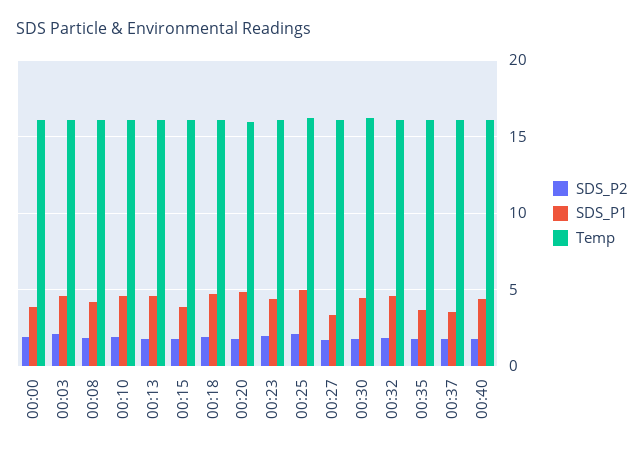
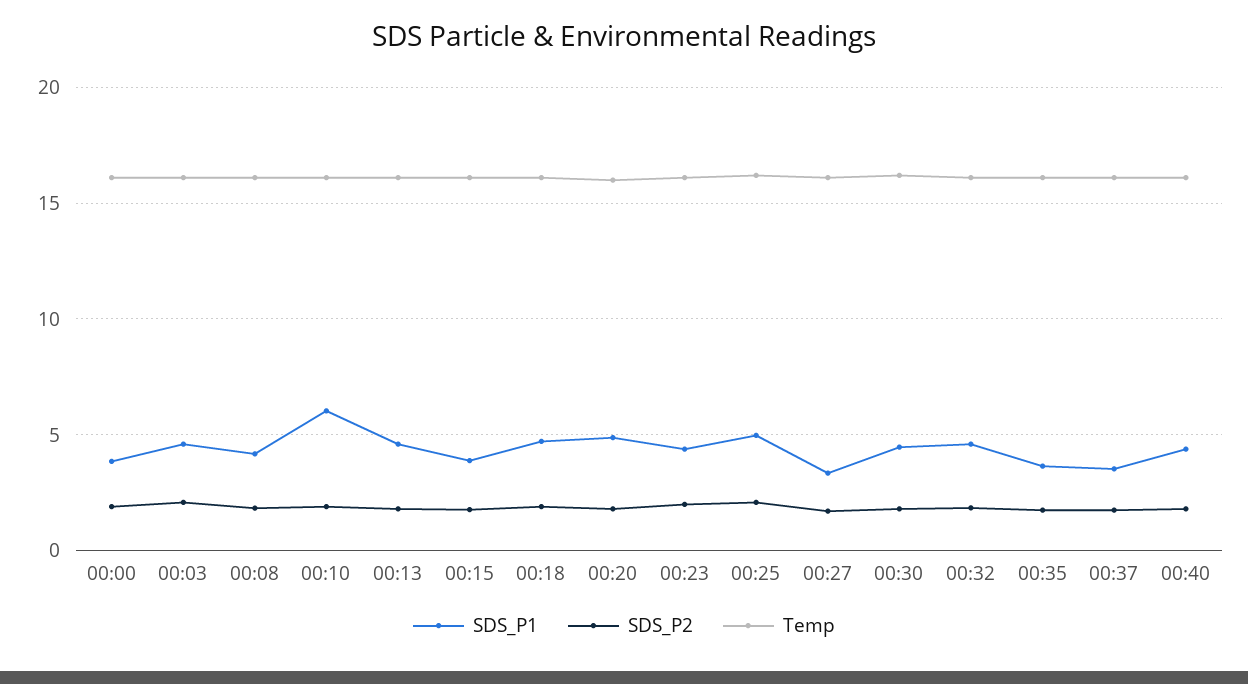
  {
    "SDS_P2": {
      "00:00": 2,
      "00:03": 2,
      "00:08": 2,
      "00:10": 2,
      "00:13": 2,
      "00:15": 2,
      "00:18": 2,
      "00:20": 2,
      "00:23": 2,
      "00:25": 2,
      "00:27": 1.5,
      "00:30": 2,
      "00:32": 2,
      "00:35": 2,
      "00:37": 2,
      "00:40": 2
    },
    "SDS_P1": {
      "00:00": 4,
      "00:03": 4.5,
      "00:08": 4,
-     "00:10": 4.5,
+     "00:10": 6,
      "00:13": 4.5,
      "00:15": 4,
      "00:18": 4.5,
      "00:20": 5,
      "00:23": 4.5,
      "00:25": 5,
      "00:27": 3.5,
      "00:30": 4.5,
      "00:32": 4.5,
      "00:35": 3.5,
      "00:37": 3.5,
      "00:40": 4.5
    },
    "Temp": {
      "00:00": 16,
      "00:03": 16,
      "00:08": 16,
      "00:10": 16,
      "00:13": 16,
      "00:15": 16,
      "00:18": 16,
      "00:20": 16,
      "00:23": 16,
      "00:25": 16,
      "00:27": 16,
      "00:30": 16,
      "00:32": 16,
      "00:35": 16,
      "00:37": 16,
      "00:40": 16
    }
  }

